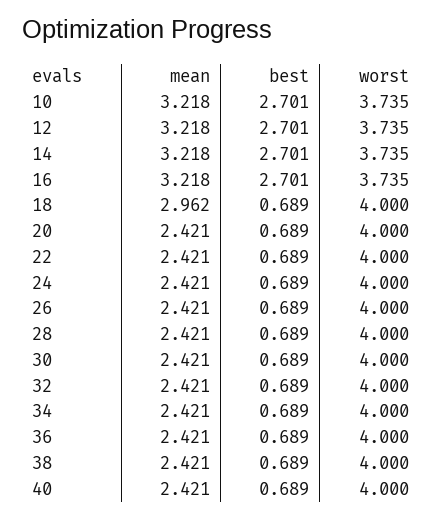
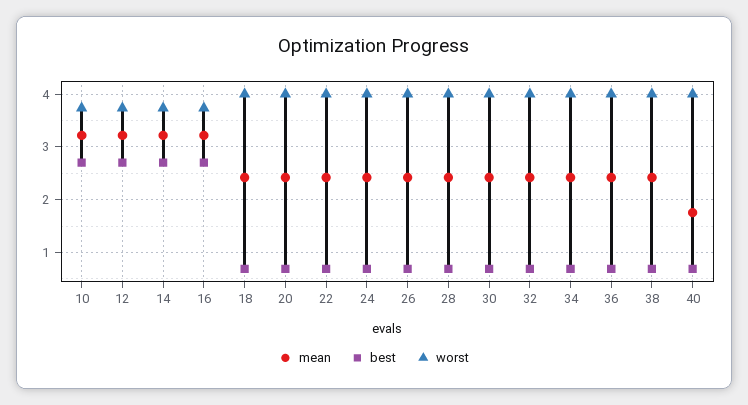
  {
    "mean": {
      "10": 3.218,
      "12": 3.218,
      "14": 3.218,
      "16": 3.218,
-     "18": 2.962,
+     "18": 2.4,
      "20": 2.421,
      "22": 2.421,
      "24": 2.421,
      "26": 2.421,
      "28": 2.421,
      "30": 2.421,
      "32": 2.421,
      "34": 2.421,
      "36": 2.421,
      "38": 2.421,
-     "40": 2.421
+     "40": 1.8
    },
    "best": {
      "10": 2.701,
      "12": 2.701,
      "14": 2.701,
      "16": 2.701,
      "18": 0.689,
      "20": 0.689,
      "22": 0.689,
      "24": 0.689,
      "26": 0.689,
      "28": 0.689,
      "30": 0.689,
      "32": 0.689,
      "34": 0.689,
      "36": 0.689,
      "38": 0.689,
      "40": 0.689
    },
    "worst": {
      "10": 3.735,
      "12": 3.735,
      "14": 3.735,
      "16": 3.735,
      "18": 4,
      "20": 4,
      "22": 4,
      "24": 4,
      "26": 4,
      "28": 4,
      "30": 4,
      "32": 4,
      "34": 4,
      "36": 4,
      "38": 4,
      "40": 4
    }
  }

